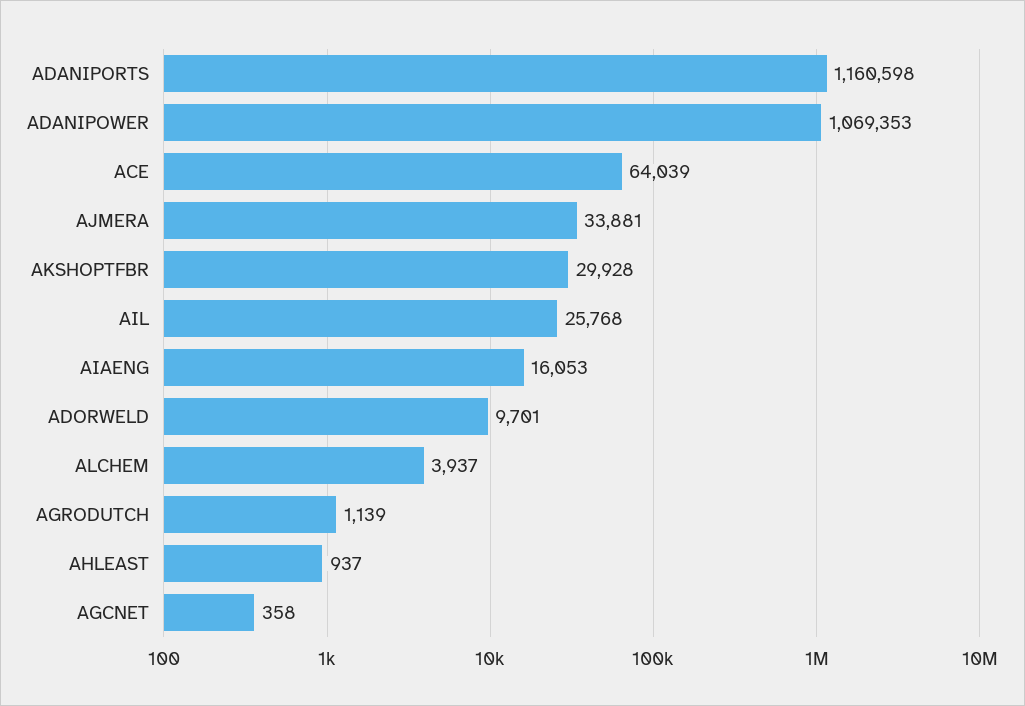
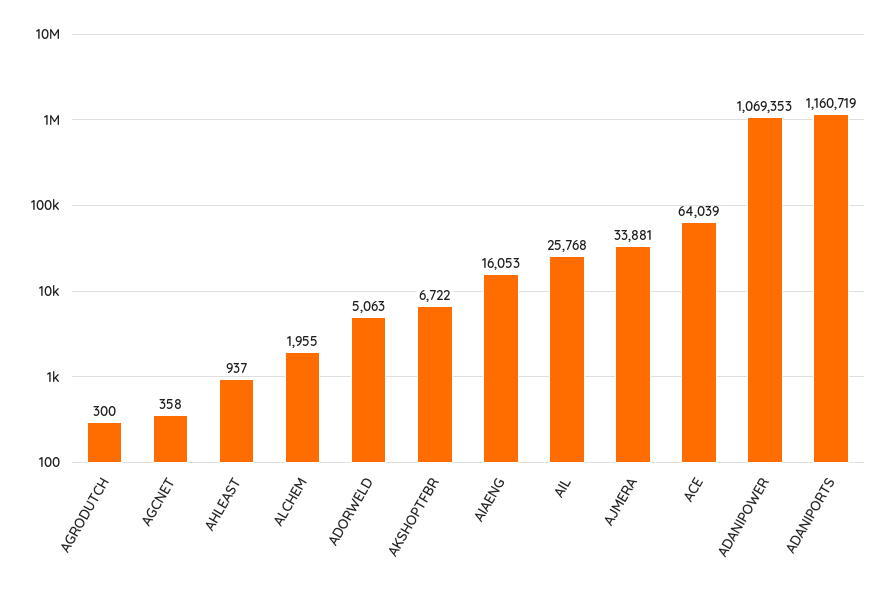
  {
-   "ADANIPORTS": 1160598,
+   "ADANIPORTS": 1160719,
    "ADANIPOWER": 1069353,
    "ACE": 64039,
    "AJMERA": 33881,
-   "AKSHOPTFBR": 29928,
+   "AKSHOPTFBR": 6722,
    "AIL": 25768,
    "AIAENG": 16053,
-   "ADORWELD": 9701,
+   "ADORWELD": 5063,
-   "ALCHEM": 3937,
+   "ALCHEM": 1955,
-   "AGRODUTCH": 1139,
+   "AGRODUTCH": 300,
    "AHLEAST": 937,
    "AGCNET": 358
  }

